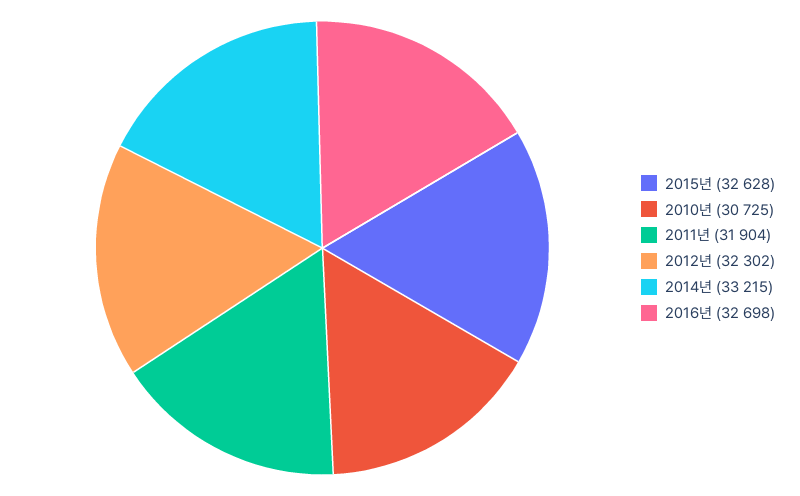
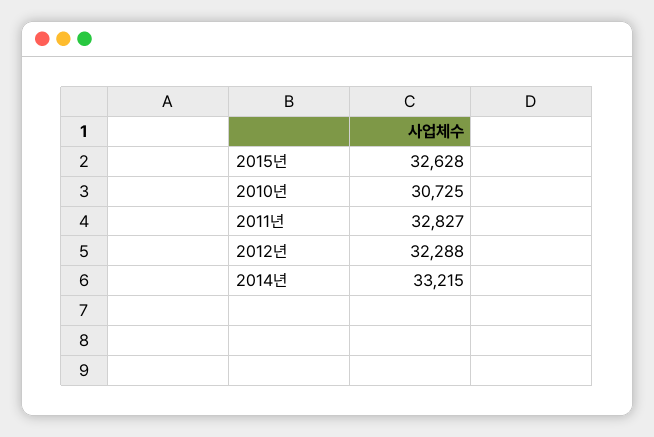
  {
    "2015년": 32628,
    "2010년": 30725,
-   "2011년": 31904,
+   "2011년": 32827,
-   "2012년": 32302,
+   "2012년": 32288,
-   "2014년": 33215,
+   "2014년": 33215
-   "2016년": 32698
  }

